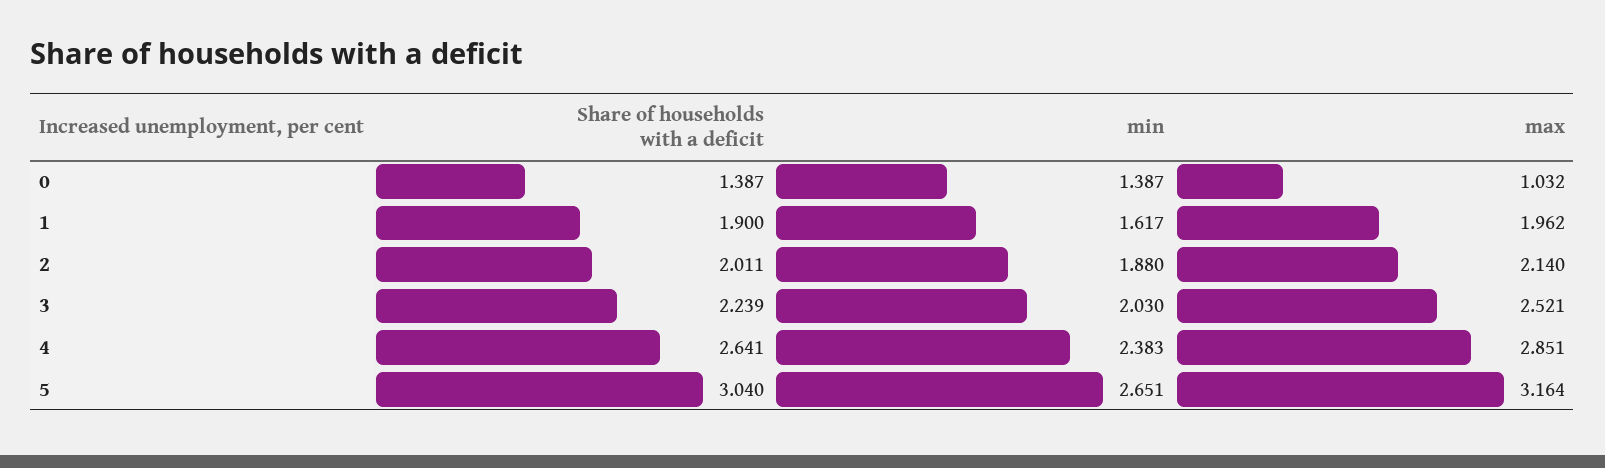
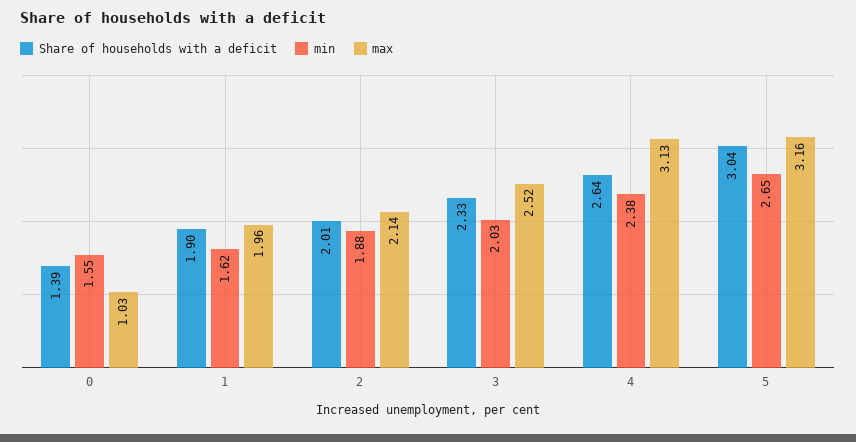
  {
    "Share of households with a deficit": {
      "0": 1.387,
      "1": 1.9,
      "2": 2.011,
-     "3": 2.239,
+     "3": 2.33,
      "4": 2.641,
      "5": 3.04
    },
    "min": {
-     "0": 1.387,
+     "0": 1.55,
      "1": 1.617,
      "2": 1.88,
      "3": 2.03,
      "4": 2.383,
      "5": 2.651
    },
    "max": {
      "0": 1.032,
      "1": 1.962,
      "2": 2.14,
      "3": 2.521,
-     "4": 2.851,
+     "4": 3.13,
      "5": 3.164
    }
  }

